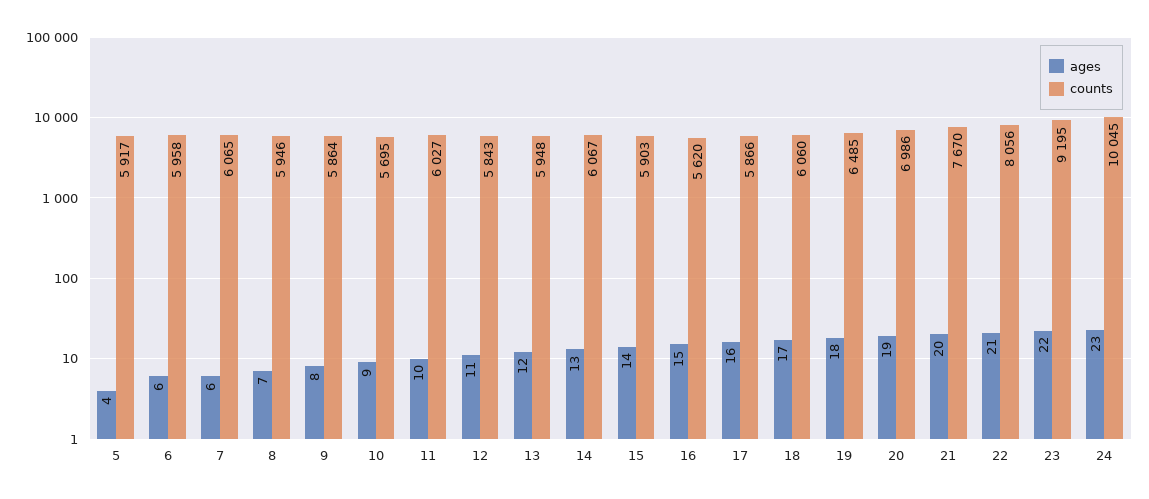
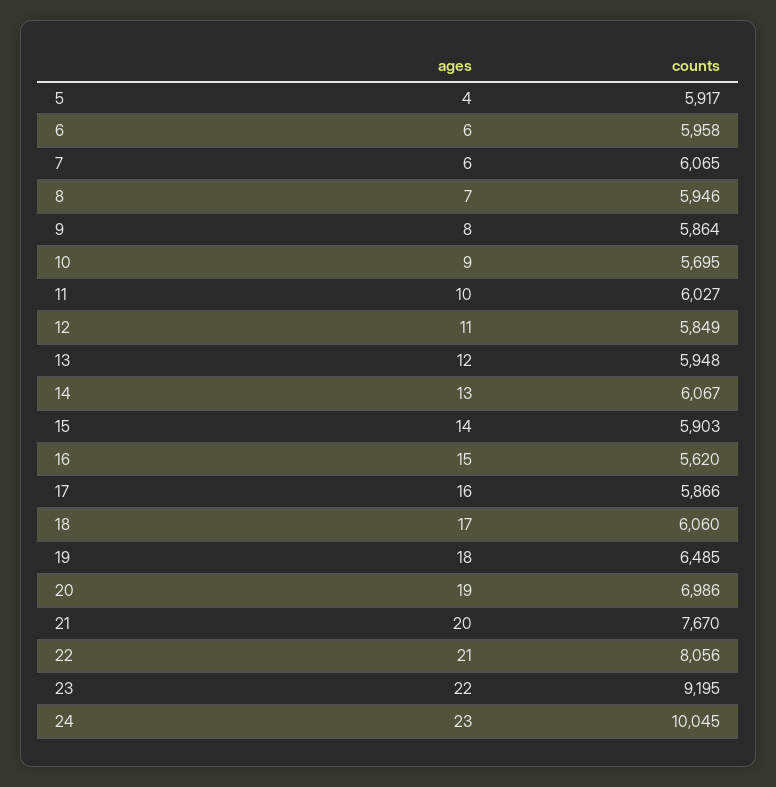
  {
    "ages": {
      "5": 4,
      "6": 6,
      "7": 6,
      "8": 7,
      "9": 8,
      "10": 9,
      "11": 10,
      "12": 11,
      "13": 12,
      "14": 13,
      "15": 14,
      "16": 15,
      "17": 16,
      "18": 17,
      "19": 18,
      "20": 19,
      "21": 20,
      "22": 21,
      "23": 22,
      "24": 23
    },
    "counts": {
      "5": 5917,
      "6": 5958,
      "7": 6065,
      "8": 5946,
      "9": 5864,
      "10": 5695,
      "11": 6027,
-     "12": 5843,
+     "12": 5849,
      "13": 5948,
      "14": 6067,
      "15": 5903,
      "16": 5620,
      "17": 5866,
      "18": 6060,
      "19": 6485,
      "20": 6986,
      "21": 7670,
      "22": 8056,
      "23": 9195,
      "24": 10045
    }
  }

